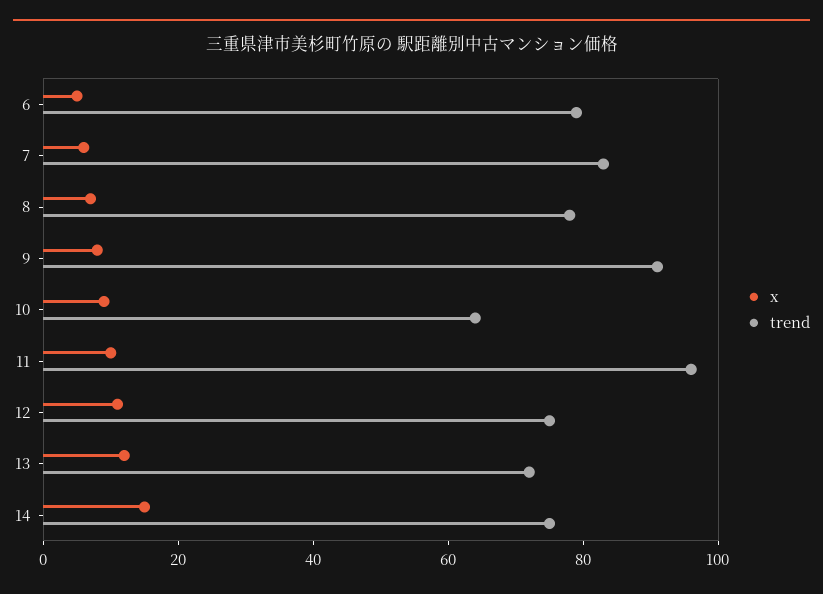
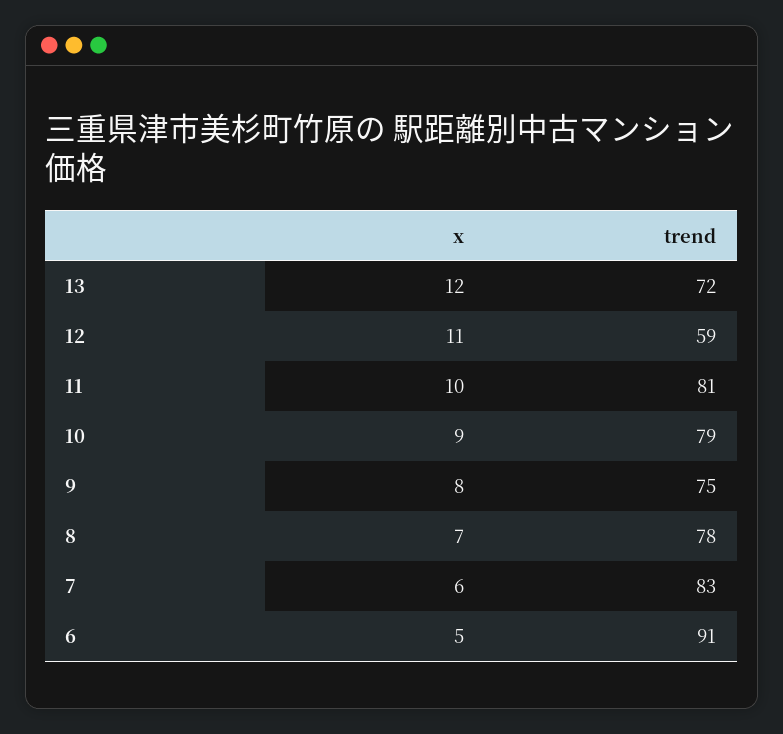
  {
    "x": {
      "6": 5,
      "7": 6,
      "8": 7,
      "9": 8,
      "10": 9,
      "11": 10,
      "12": 11,
-     "13": 12,
+     "13": 12
-     "14": 15
    },
    "trend": {
-     "6": 80,
+     "6": 91,
      "7": 83,
      "8": 78,
-     "9": 90,
+     "9": 75,
-     "10": 65,
+     "10": 79,
-     "11": 95,
+     "11": 81,
-     "12": 75,
+     "12": 59,
-     "13": 72,
+     "13": 72
-     "14": 75
    }
  }

